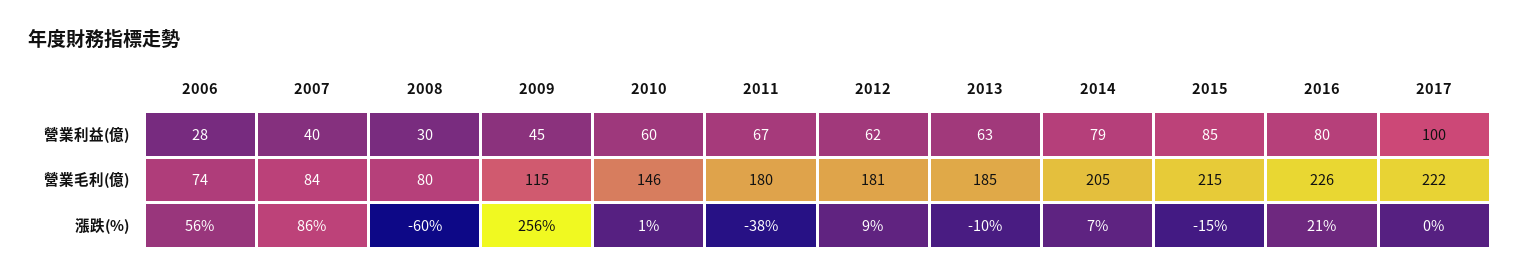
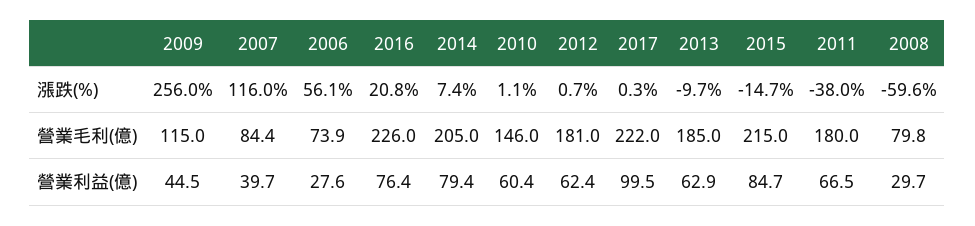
  {
    "2006": {
      "營業利益(億)": 27.6,
      "營業毛利(億)": 73.9,
      "漲跌(%)": 56.1
    },
    "2007": {
      "營業利益(億)": 39.7,
      "營業毛利(億)": 84.4,
-     "漲跌(%)": 86
+     "漲跌(%)": 116
    },
    "2008": {
      "營業利益(億)": 29.7,
      "營業毛利(億)": 79.8,
      "漲跌(%)": -59.6
    },
    "2009": {
      "營業利益(億)": 44.5,
      "營業毛利(億)": 115,
      "漲跌(%)": 256
    },
    "2010": {
      "營業利益(億)": 60.4,
      "營業毛利(億)": 146,
      "漲跌(%)": 1.1
    },
    "2011": {
      "營業利益(億)": 66.5,
      "營業毛利(億)": 180,
      "漲跌(%)": -38
    },
    "2012": {
      "營業利益(億)": 62.4,
      "營業毛利(億)": 181,
-     "漲跌(%)": 9
+     "漲跌(%)": 0.7
    },
    "2013": {
      "營業利益(億)": 62.9,
      "營業毛利(億)": 185,
      "漲跌(%)": -9.7
    },
    "2014": {
      "營業利益(億)": 79.4,
      "營業毛利(億)": 205,
      "漲跌(%)": 7.4
    },
    "2015": {
      "營業利益(億)": 84.7,
      "營業毛利(億)": 215,
      "漲跌(%)": -14.7
    },
    "2016": {
-     "營業利益(億)": 80,
+     "營業利益(億)": 76.4,
      "營業毛利(億)": 226,
      "漲跌(%)": 20.8
    },
    "2017": {
      "營業利益(億)": 99.5,
      "營業毛利(億)": 222,
      "漲跌(%)": 0.3
    }
  }

